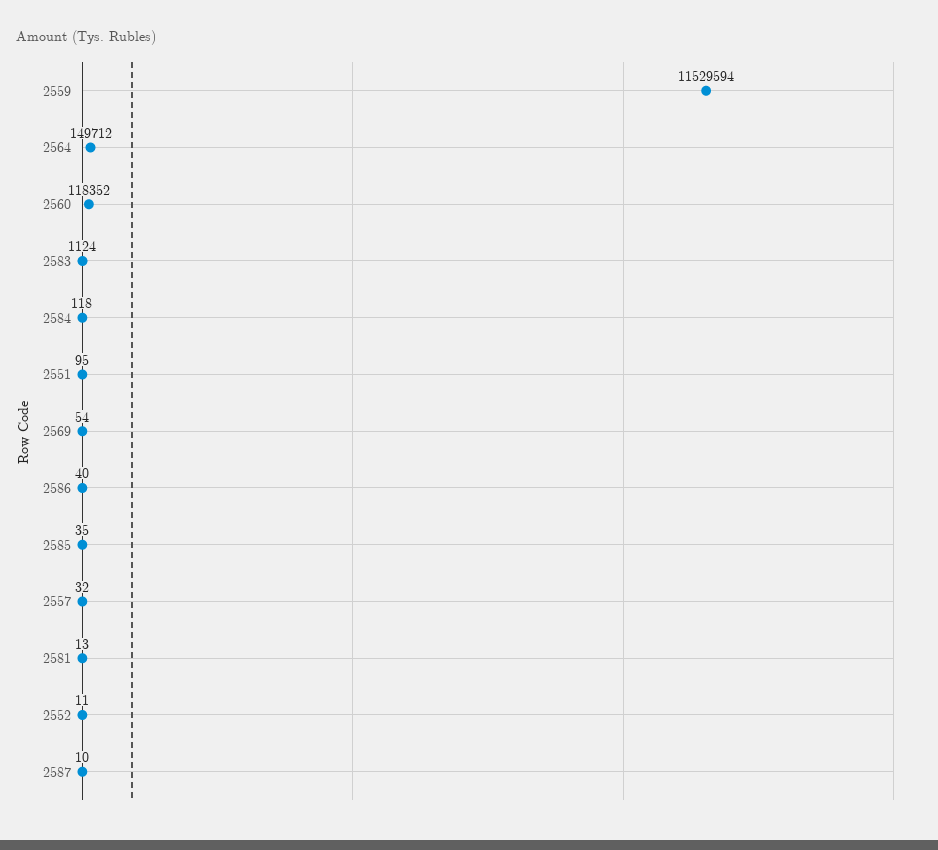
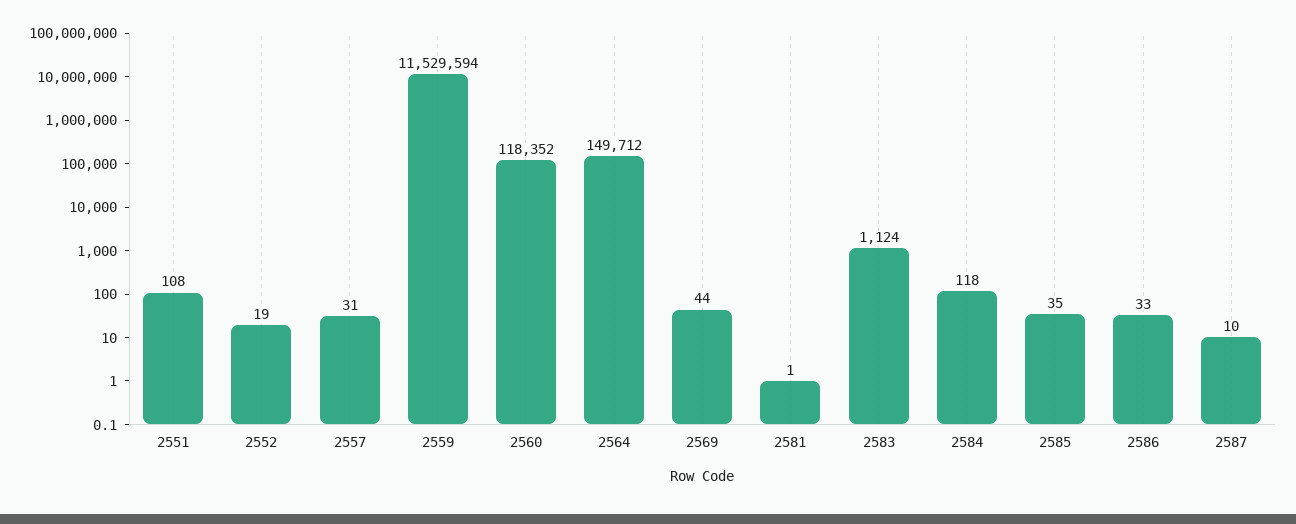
  {
    "2559": 11529594,
    "2564": 149712,
    "2560": 118352,
    "2583": 1124,
    "2584": 118,
-   "2551": 95,
+   "2551": 108,
-   "2569": 54,
+   "2569": 44,
-   "2586": 40,
+   "2586": 33,
    "2585": 35,
-   "2557": 32,
+   "2557": 31,
-   "2581": 13,
+   "2581": 1,
-   "2552": 11,
+   "2552": 19,
    "2587": 10
  }

